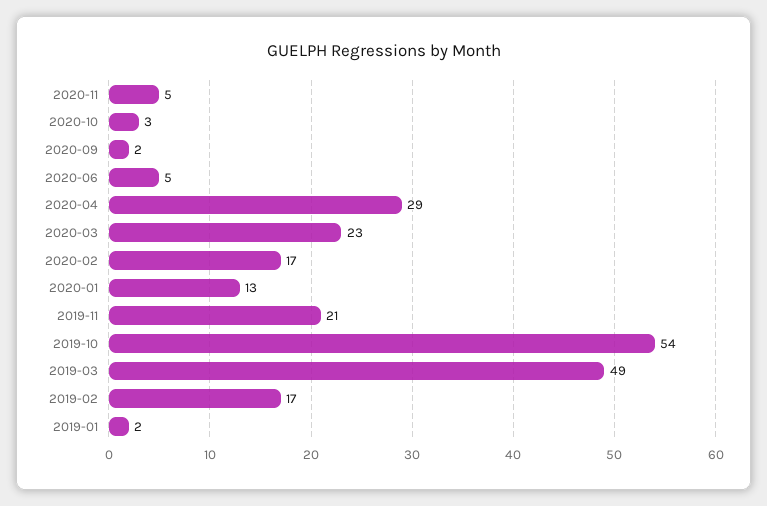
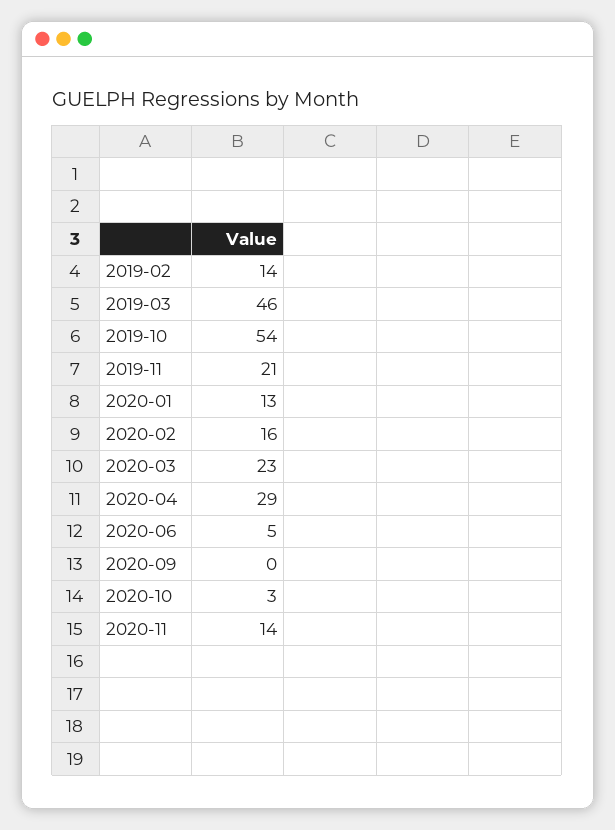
  {
-   "2020-11": 5,
+   "2020-11": 14,
    "2020-10": 3,
-   "2020-09": 2,
+   "2020-09": 0,
    "2020-06": 5,
    "2020-04": 29,
    "2020-03": 23,
-   "2020-02": 17,
+   "2020-02": 16,
    "2020-01": 13,
    "2019-11": 21,
    "2019-10": 54,
-   "2019-03": 49,
+   "2019-03": 46,
-   "2019-02": 17,
+   "2019-02": 14
-   "2019-01": 2
  }

